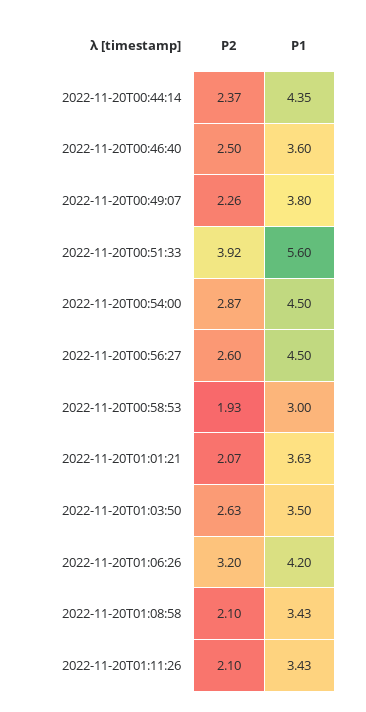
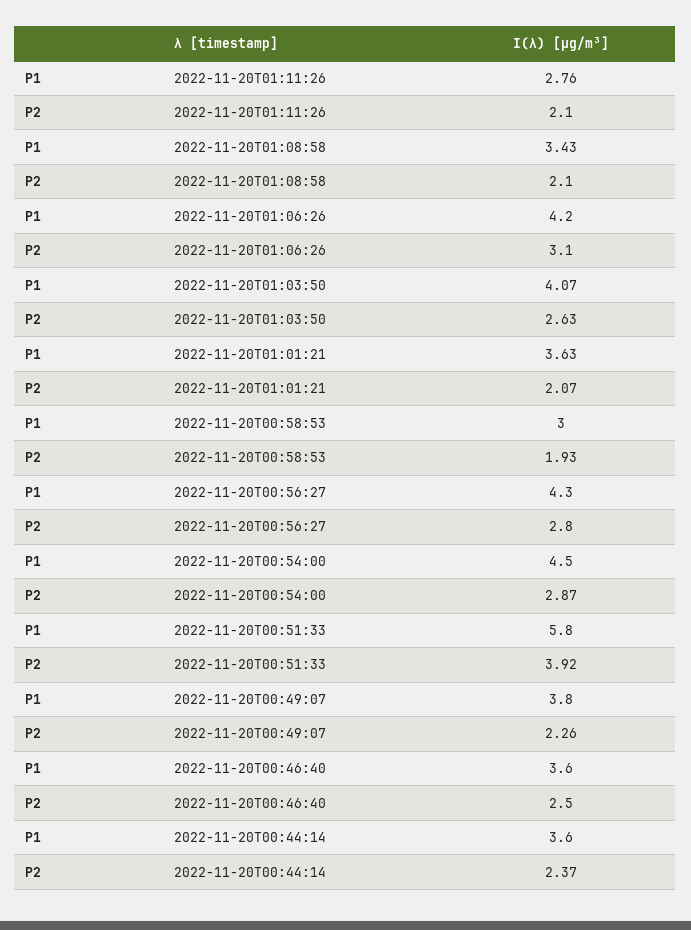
  {
    "P2": {
      "2022-11-20T00:44:14": 2.37,
      "2022-11-20T00:46:40": 2.5,
      "2022-11-20T00:49:07": 2.26,
      "2022-11-20T00:51:33": 3.92,
      "2022-11-20T00:54:00": 2.87,
-     "2022-11-20T00:56:27": 2.6,
+     "2022-11-20T00:56:27": 2.8,
      "2022-11-20T00:58:53": 1.93,
      "2022-11-20T01:01:21": 2.07,
      "2022-11-20T01:03:50": 2.63,
-     "2022-11-20T01:06:26": 3.2,
+     "2022-11-20T01:06:26": 3.1,
      "2022-11-20T01:08:58": 2.1,
      "2022-11-20T01:11:26": 2.1
    },
    "P1": {
-     "2022-11-20T00:44:14": 4.35,
+     "2022-11-20T00:44:14": 3.6,
      "2022-11-20T00:46:40": 3.6,
      "2022-11-20T00:49:07": 3.8,
-     "2022-11-20T00:51:33": 5.6,
+     "2022-11-20T00:51:33": 5.8,
      "2022-11-20T00:54:00": 4.5,
-     "2022-11-20T00:56:27": 4.5,
+     "2022-11-20T00:56:27": 4.3,
      "2022-11-20T00:58:53": 3,
      "2022-11-20T01:01:21": 3.63,
-     "2022-11-20T01:03:50": 3.5,
+     "2022-11-20T01:03:50": 4.07,
      "2022-11-20T01:06:26": 4.2,
      "2022-11-20T01:08:58": 3.43,
-     "2022-11-20T01:11:26": 3.43
+     "2022-11-20T01:11:26": 2.76
    }
  }

